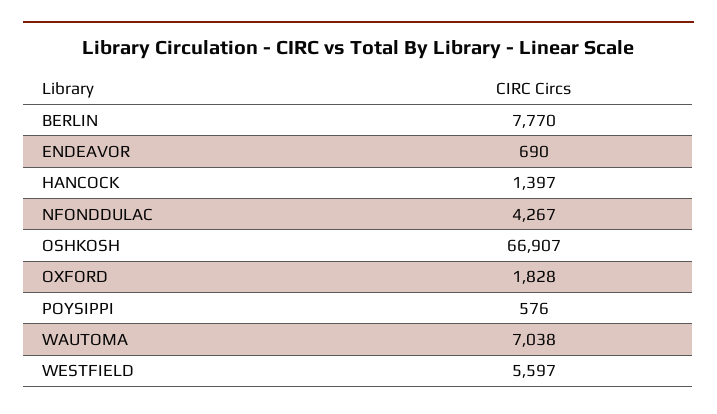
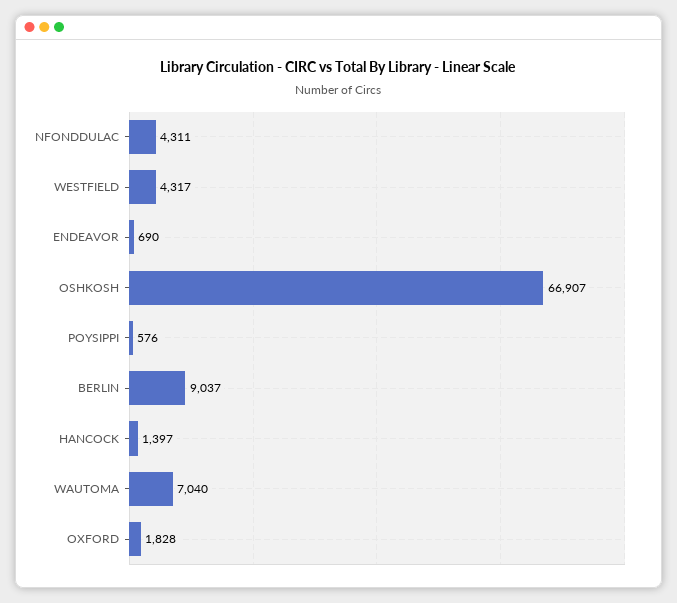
  {
-   "BERLIN": 7770,
+   "BERLIN": 9037,
    "ENDEAVOR": 690,
    "HANCOCK": 1397,
-   "NFONDDULAC": 4267,
+   "NFONDDULAC": 4311,
    "OSHKOSH": 66907,
    "OXFORD": 1828,
    "POYSIPPI": 576,
-   "WAUTOMA": 7038,
+   "WAUTOMA": 7040,
-   "WESTFIELD": 5597
+   "WESTFIELD": 4317
  }

